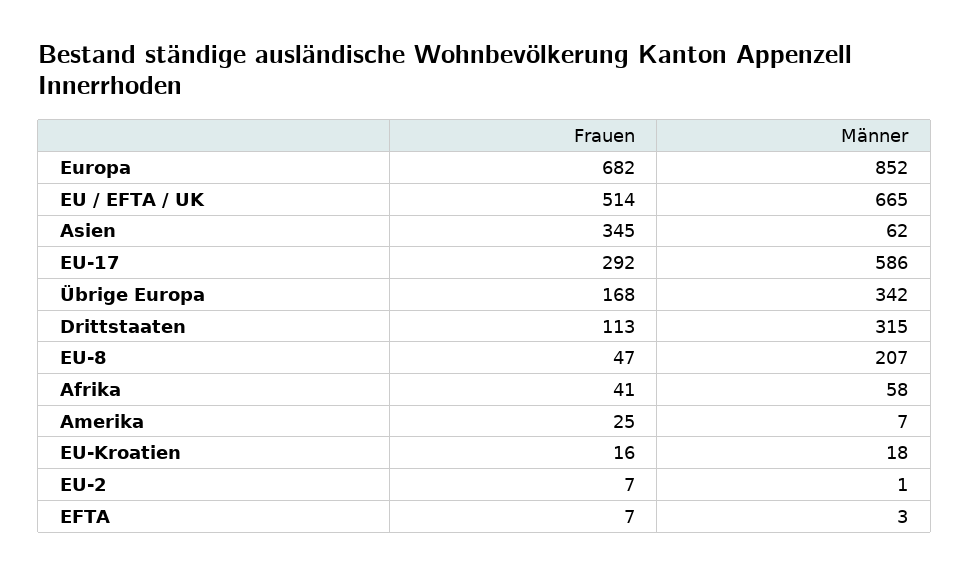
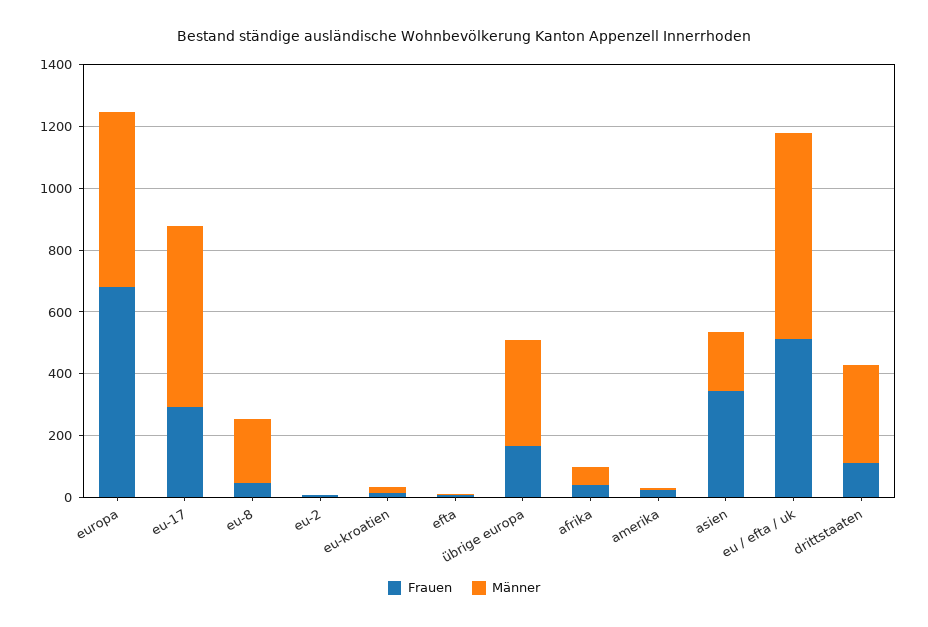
  {
    "Frauen": {
      "Europa": 682,
      "EU / EFTA / UK": 514,
      "Asien": 345,
      "EU-17": 292,
      "Übrige Europa": 168,
      "Drittstaaten": 113,
      "EU-8": 47,
      "Afrika": 41,
      "Amerika": 25,
      "EU-Kroatien": 16,
      "EU-2": 7,
      "EFTA": 7
    },
    "Männer": {
-     "Europa": 852,
+     "Europa": 550,
      "EU / EFTA / UK": 665,
-     "Asien": 62,
+     "Asien": 200,
      "EU-17": 586,
      "Übrige Europa": 342,
      "Drittstaaten": 315,
      "EU-8": 207,
      "Afrika": 58,
      "Amerika": 7,
      "EU-Kroatien": 18,
      "EU-2": 1,
      "EFTA": 3
    }
  }

